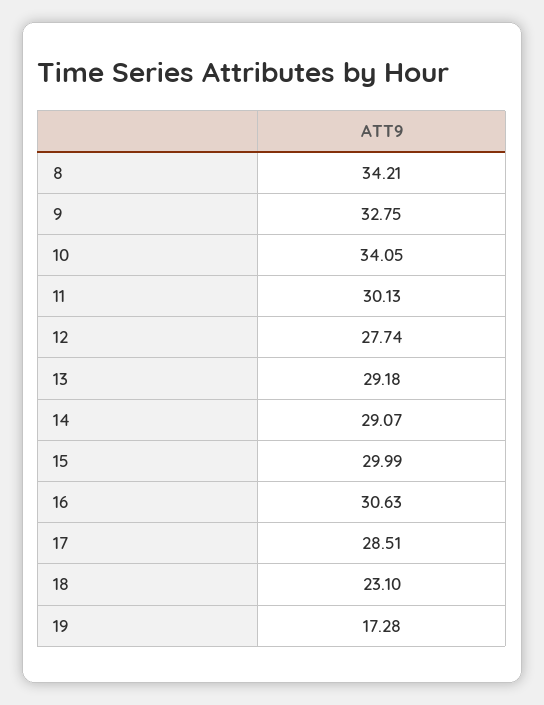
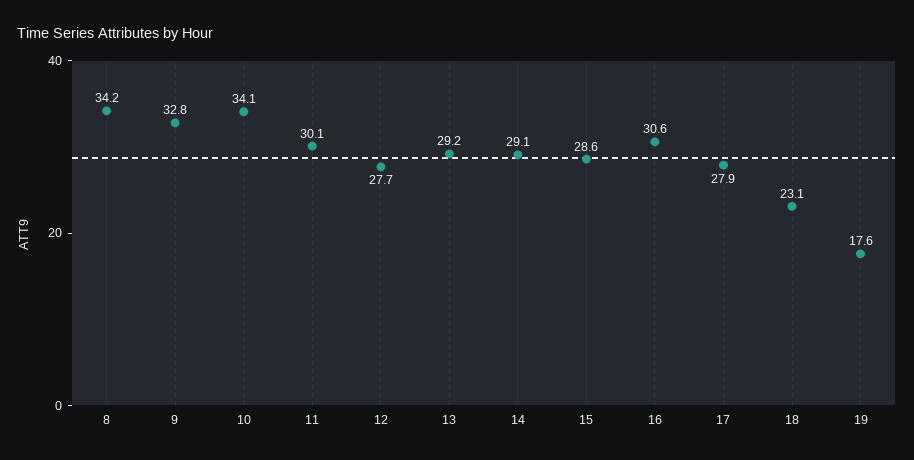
  {
    "8": 34.21,
    "9": 32.75,
    "10": 34.05,
    "11": 30.13,
    "12": 27.74,
    "13": 29.18,
    "14": 29.07,
-   "15": 29.99,
+   "15": 28.6,
    "16": 30.63,
-   "17": 28.51,
+   "17": 27.9,
    "18": 23.1,
-   "19": 17.28
+   "19": 17.6
  }

